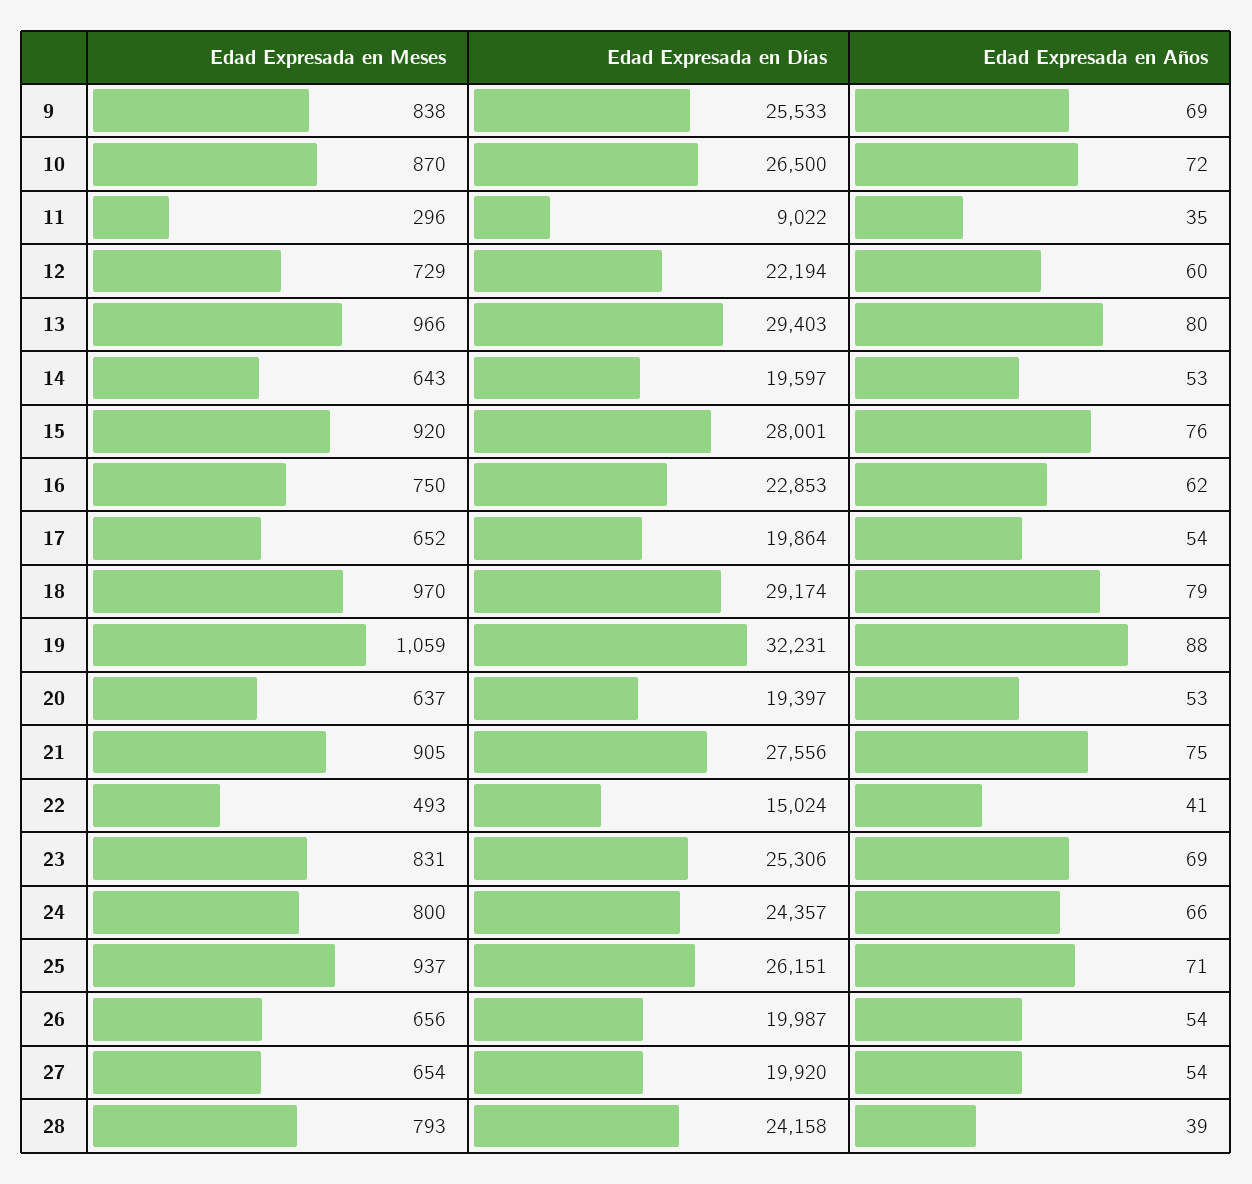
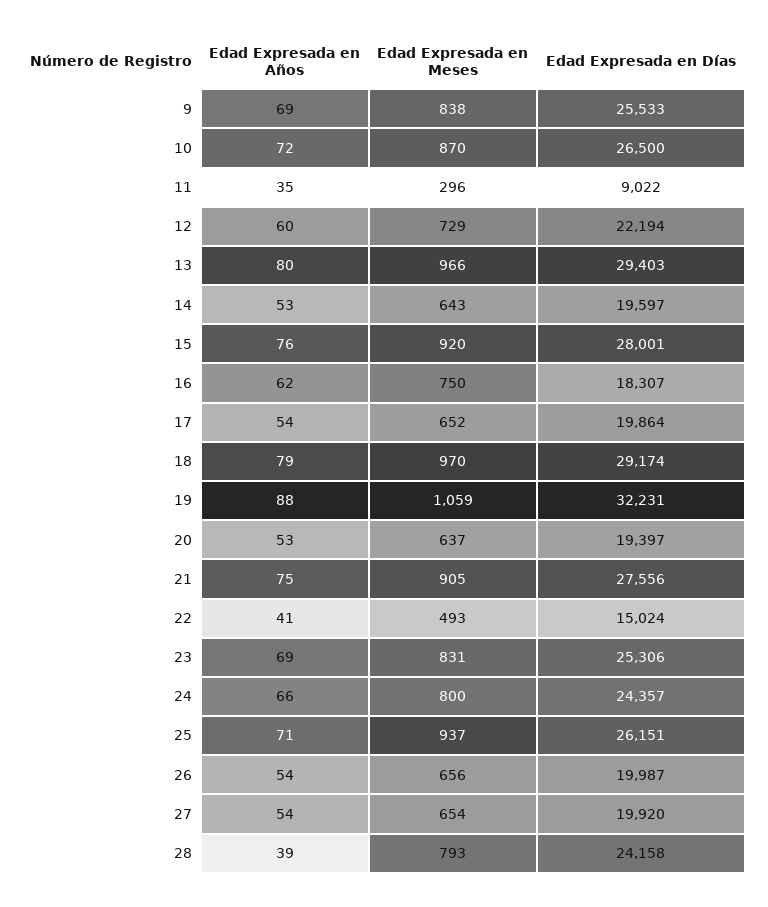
  {
    "Edad Expresada en Meses": {
      "9": 838,
      "10": 870,
      "11": 296,
      "12": 729,
      "13": 966,
      "14": 643,
      "15": 920,
      "16": 750,
      "17": 652,
      "18": 970,
      "19": 1059,
      "20": 637,
      "21": 905,
      "22": 493,
      "23": 831,
      "24": 800,
      "25": 937,
      "26": 656,
      "27": 654,
      "28": 793
    },
    "Edad Expresada en Días": {
      "9": 25533,
      "10": 26500,
      "11": 9022,
      "12": 22194,
      "13": 29403,
      "14": 19597,
      "15": 28001,
-     "16": 22853,
+     "16": 18307,
      "17": 19864,
      "18": 29174,
      "19": 32231,
      "20": 19397,
      "21": 27556,
      "22": 15024,
      "23": 25306,
      "24": 24357,
      "25": 26151,
      "26": 19987,
      "27": 19920,
      "28": 24158
    },
    "Edad Expresada en Años": {
      "9": 69,
      "10": 72,
      "11": 35,
      "12": 60,
      "13": 80,
      "14": 53,
      "15": 76,
      "16": 62,
      "17": 54,
      "18": 79,
      "19": 88,
      "20": 53,
      "21": 75,
      "22": 41,
      "23": 69,
      "24": 66,
      "25": 71,
      "26": 54,
      "27": 54,
      "28": 39
    }
  }

